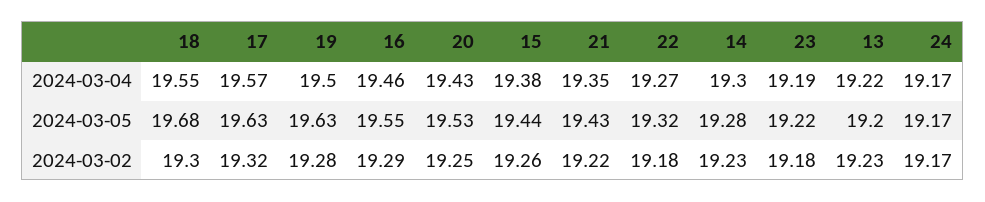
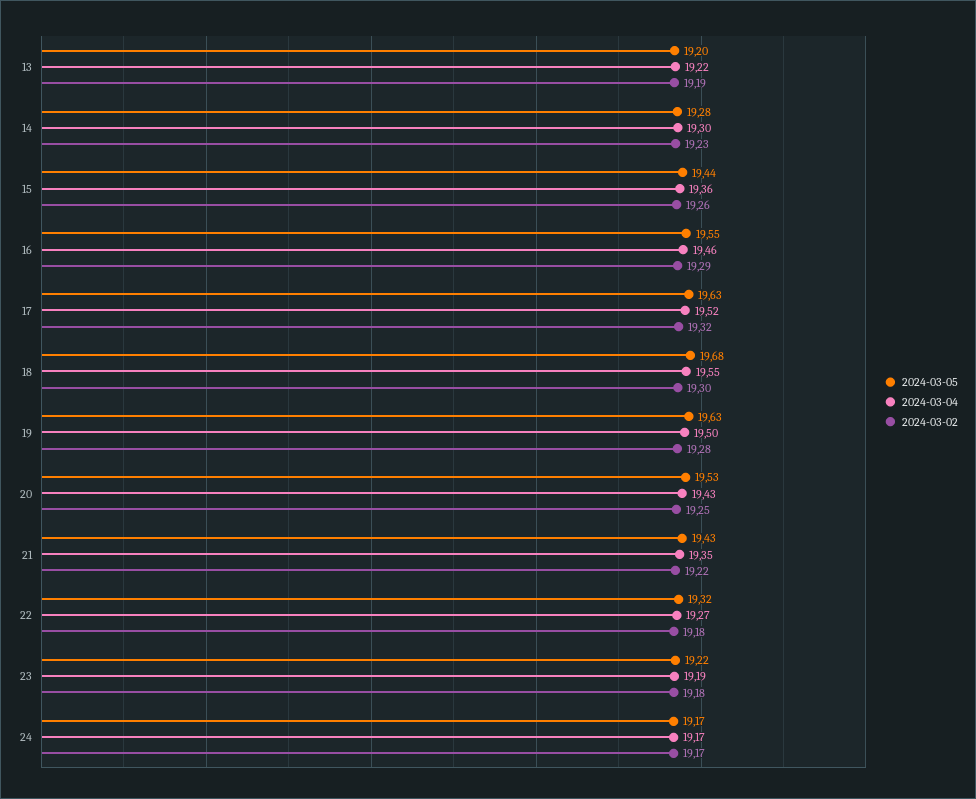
  {
    "2024-03-04": {
      "18": 19.55,
-     "17": 19.57,
+     "17": 19.52,
      "19": 19.5,
      "16": 19.46,
      "20": 19.43,
-     "15": 19.38,
+     "15": 19.36,
      "21": 19.35,
      "22": 19.27,
      "14": 19.3,
      "23": 19.19,
      "13": 19.22,
      "24": 19.17
    },
    "2024-03-05": {
      "18": 19.68,
      "17": 19.63,
      "19": 19.63,
      "16": 19.55,
      "20": 19.53,
      "15": 19.44,
      "21": 19.43,
      "22": 19.32,
      "14": 19.28,
      "23": 19.22,
      "13": 19.2,
      "24": 19.17
    },
    "2024-03-02": {
      "18": 19.3,
      "17": 19.32,
      "19": 19.28,
      "16": 19.29,
      "20": 19.25,
      "15": 19.26,
      "21": 19.22,
      "22": 19.18,
      "14": 19.23,
      "23": 19.18,
-     "13": 19.23,
+     "13": 19.19,
      "24": 19.17
    }
  }

